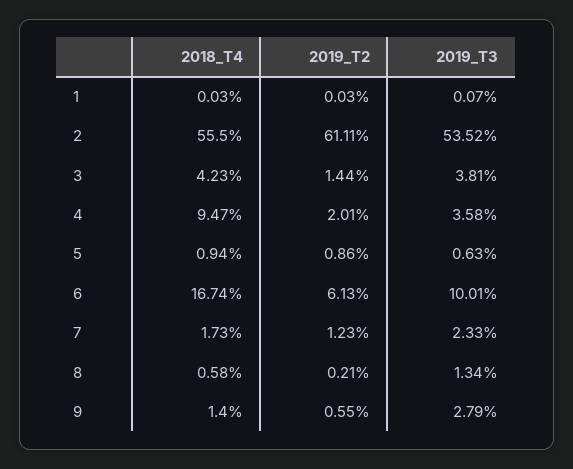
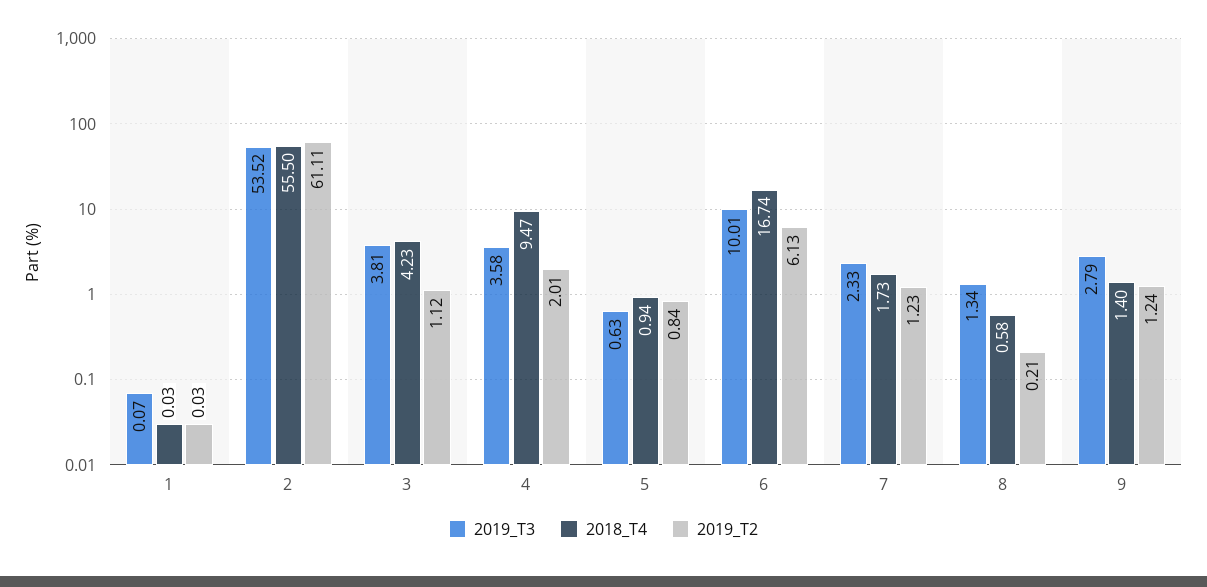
  {
    "2018_T4": {
      "1": 0.03,
      "2": 55.5,
      "3": 4.23,
      "4": 9.47,
      "5": 0.94,
      "6": 16.74,
      "7": 1.73,
      "8": 0.58,
      "9": 1.4
    },
    "2019_T2": {
      "1": 0.03,
      "2": 61.11,
-     "3": 1.44,
+     "3": 1.12,
      "4": 2.01,
-     "5": 0.86,
+     "5": 0.84,
      "6": 6.13,
      "7": 1.23,
      "8": 0.21,
-     "9": 0.55
+     "9": 1.24
    },
    "2019_T3": {
      "1": 0.07,
      "2": 53.52,
      "3": 3.81,
      "4": 3.58,
      "5": 0.63,
      "6": 10.01,
      "7": 2.33,
      "8": 1.34,
      "9": 2.79
    }
  }

